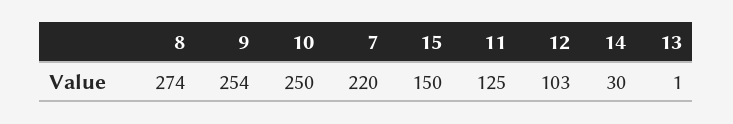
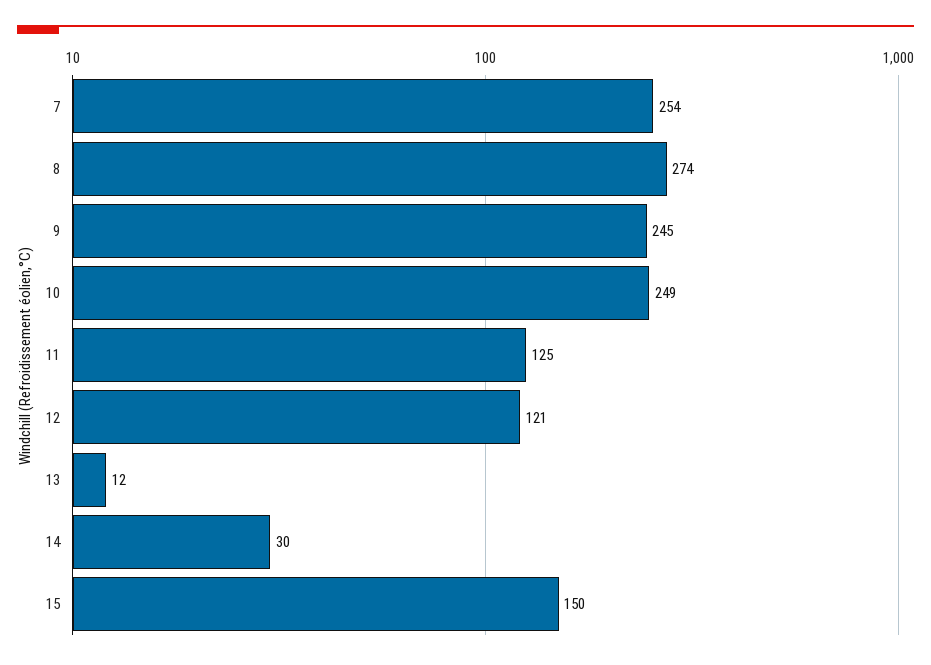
  {
    "8": 274,
-   "9": 254,
+   "9": 245,
-   "10": 250,
+   "10": 249,
-   "7": 220,
+   "7": 254,
    "15": 150,
    "11": 125,
-   "12": 103,
+   "12": 121,
    "14": 30,
-   "13": 1
+   "13": 12
  }

